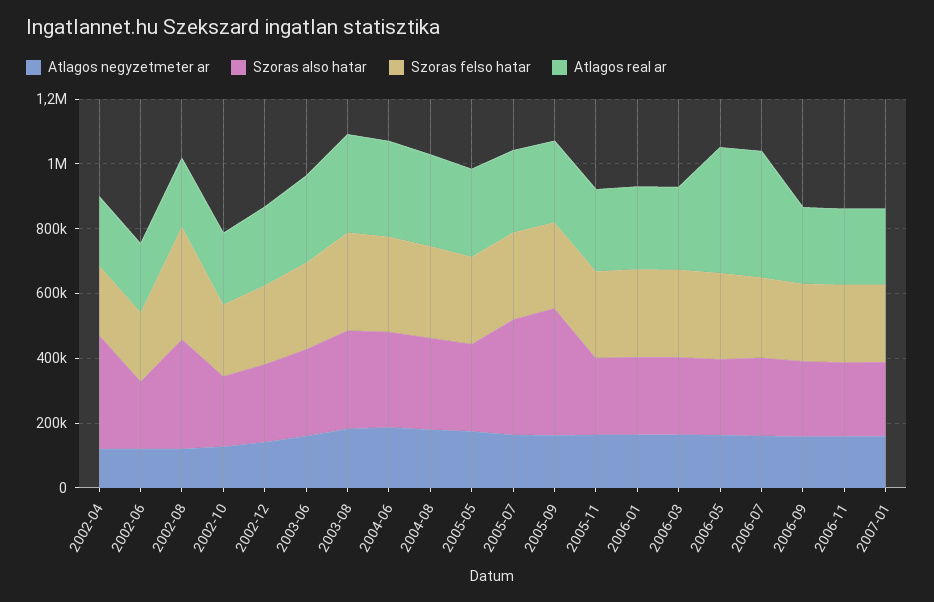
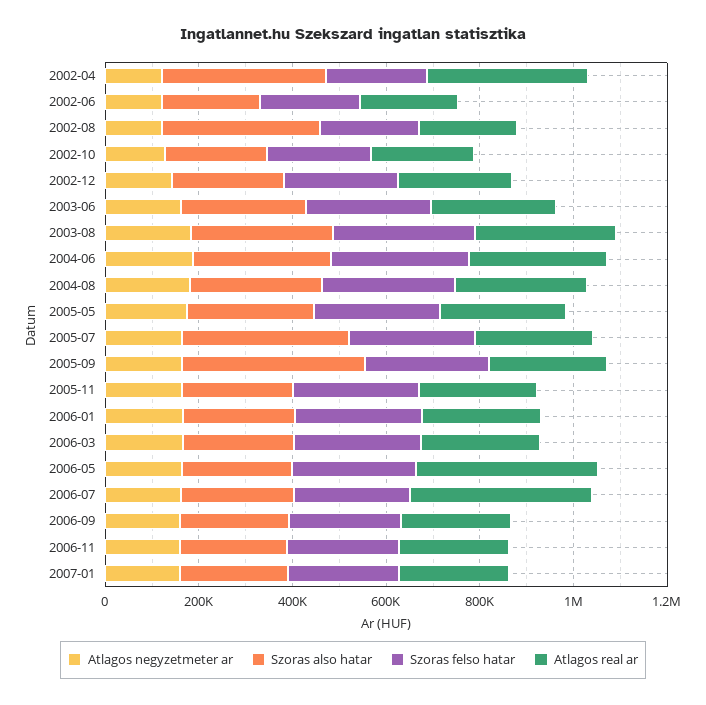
  {
    "Atlagos negyzetmeter ar": {
      "2002-04": 100000,
      "2002-06": 100000,
      "2002-08": 100000,
      "2002-10": 150000,
      "2002-12": 150000,
      "2003-06": 150000,
      "2003-08": 200000,
      "2004-06": 200000,
      "2004-08": 200000,
      "2005-05": 200000,
      "2005-07": 150000,
      "2005-09": 150000,
      "2005-11": 150000,
      "2006-01": 150000,
      "2006-03": 150000,
      "2006-05": 150000,
      "2006-07": 150000,
      "2006-09": 150000,
      "2006-11": 150000,
      "2007-01": 150000
    },
    "Szoras also hatar": {
      "2002-04": 350000,
      "2002-06": 200000,
      "2002-08": 350000,
      "2002-10": 200000,
      "2002-12": 250000,
      "2003-06": 250000,
      "2003-08": 300000,
      "2004-06": 300000,
      "2004-08": 300000,
      "2005-05": 250000,
      "2005-07": 350000,
      "2005-09": 400000,
      "2005-11": 250000,
      "2006-01": 250000,
      "2006-03": 250000,
      "2006-05": 250000,
      "2006-07": 250000,
      "2006-09": 250000,
      "2006-11": 250000,
      "2007-01": 250000
    },
    "Szoras felso hatar": {
      "2002-04": 200000,
      "2002-06": 200000,
-     "2002-08": 350000,
+     "2002-08": 200000,
      "2002-10": 200000,
      "2002-12": 250000,
      "2003-06": 250000,
      "2003-08": 300000,
      "2004-06": 300000,
      "2004-08": 300000,
      "2005-05": 250000,
      "2005-07": 250000,
      "2005-09": 250000,
      "2005-11": 250000,
      "2006-01": 250000,
      "2006-03": 250000,
      "2006-05": 250000,
      "2006-07": 250000,
      "2006-09": 250000,
      "2006-11": 250000,
      "2007-01": 250000
    },
    "Atlagos real ar": {
-     "2002-04": 200000,
+     "2002-04": 350000,
      "2002-06": 200000,
      "2002-08": 200000,
      "2002-10": 200000,
      "2002-12": 250000,
      "2003-06": 250000,
      "2003-08": 300000,
      "2004-06": 300000,
      "2004-08": 300000,
      "2005-05": 250000,
      "2005-07": 250000,
      "2005-09": 250000,
      "2005-11": 250000,
      "2006-01": 250000,
      "2006-03": 250000,
      "2006-05": 400000,
      "2006-07": 400000,
      "2006-09": 250000,
      "2006-11": 250000,
      "2007-01": 250000
    }
  }

